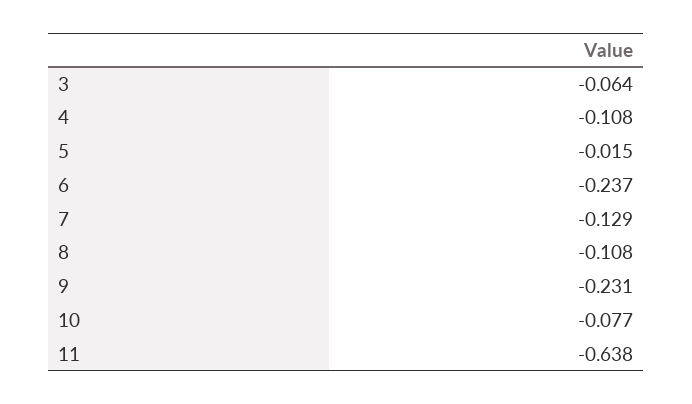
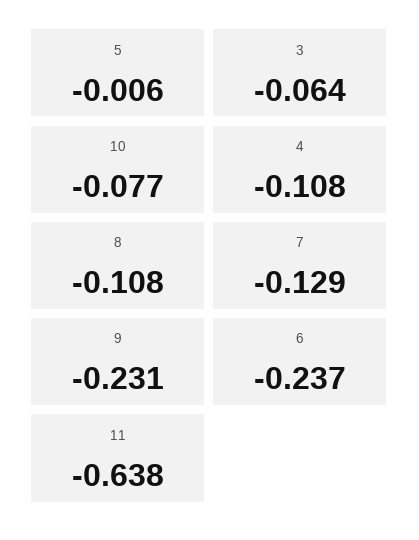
  {
    "3": -0.064,
    "4": -0.108,
-   "5": -0.015,
+   "5": -0.006,
    "6": -0.237,
    "7": -0.129,
    "8": -0.108,
    "9": -0.231,
    "10": -0.077,
    "11": -0.638
  }

